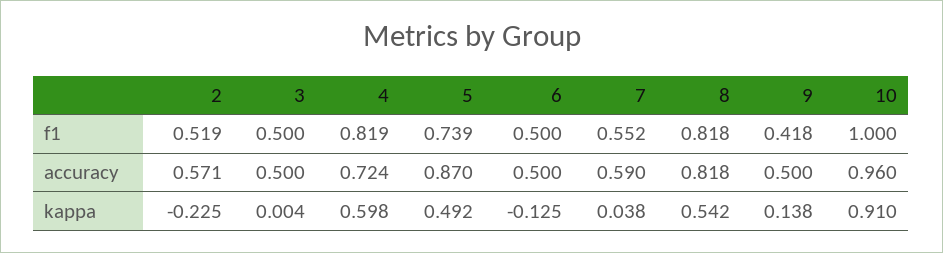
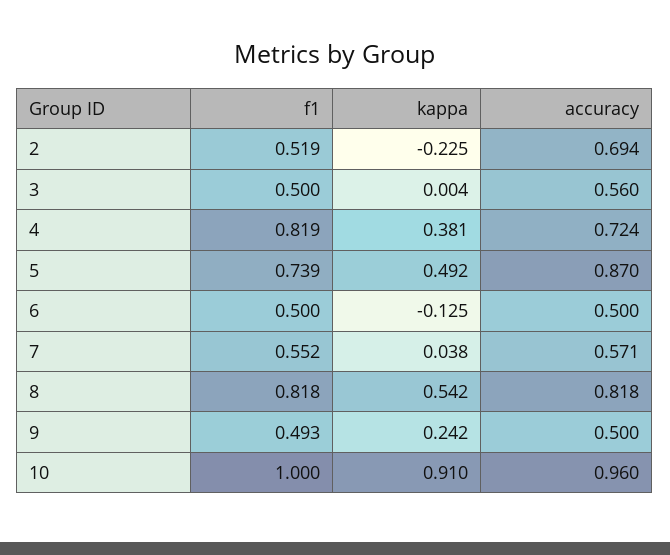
  {
    "2": {
      "f1": 0.519,
-     "accuracy": 0.571,
+     "accuracy": 0.694,
      "kappa": -0.225
    },
    "3": {
      "f1": 0.5,
-     "accuracy": 0.5,
+     "accuracy": 0.56,
      "kappa": 0.004
    },
    "4": {
      "f1": 0.819,
      "accuracy": 0.724,
-     "kappa": 0.598
+     "kappa": 0.381
    },
    "5": {
      "f1": 0.739,
      "accuracy": 0.87,
      "kappa": 0.492
    },
    "6": {
      "f1": 0.5,
      "accuracy": 0.5,
      "kappa": -0.125
    },
    "7": {
      "f1": 0.552,
-     "accuracy": 0.59,
+     "accuracy": 0.571,
      "kappa": 0.038
    },
    "8": {
      "f1": 0.818,
      "accuracy": 0.818,
      "kappa": 0.542
    },
    "9": {
-     "f1": 0.418,
+     "f1": 0.493,
      "accuracy": 0.5,
-     "kappa": 0.138
+     "kappa": 0.242
    },
    "10": {
      "f1": 1,
      "accuracy": 0.96,
      "kappa": 0.91
    }
  }

